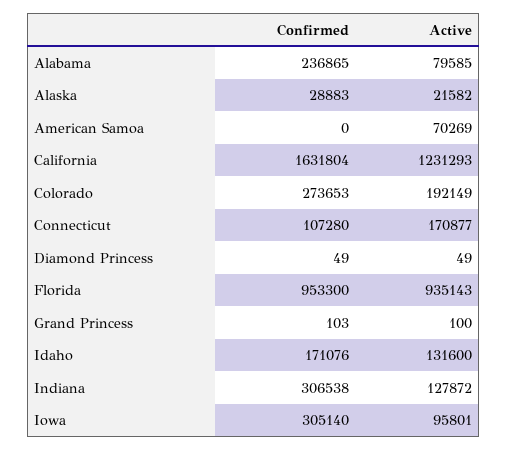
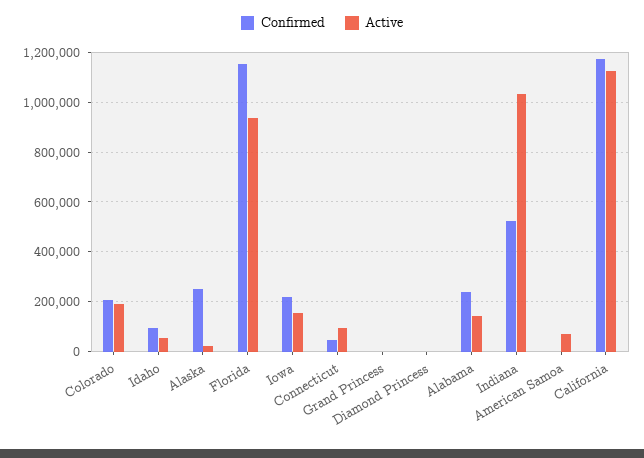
  {
    "Confirmed": {
      "Alabama": 236865,
-     "Alaska": 28883,
+     "Alaska": 250000,
      "American Samoa": 0,
-     "California": 1631804,
+     "California": 1175000,
-     "Colorado": 273653,
+     "Colorado": 200000,
-     "Connecticut": 107280,
+     "Connecticut": 50000,
      "Diamond Princess": 49,
-     "Florida": 953300,
+     "Florida": 1150000,
      "Grand Princess": 103,
-     "Idaho": 171076,
+     "Idaho": 100000,
-     "Indiana": 306538,
+     "Indiana": 525000,
-     "Iowa": 305140
+     "Iowa": 225000
    },
    "Active": {
-     "Alabama": 79585,
+     "Alabama": 150000,
      "Alaska": 21582,
      "American Samoa": 70269,
-     "California": 1231293,
+     "California": 1125000,
      "Colorado": 192149,
-     "Connecticut": 170877,
+     "Connecticut": 100000,
      "Diamond Princess": 49,
      "Florida": 935143,
      "Grand Princess": 100,
-     "Idaho": 131600,
+     "Idaho": 50000,
-     "Indiana": 127872,
+     "Indiana": 1025000,
-     "Iowa": 95801
+     "Iowa": 150000
    }
  }

